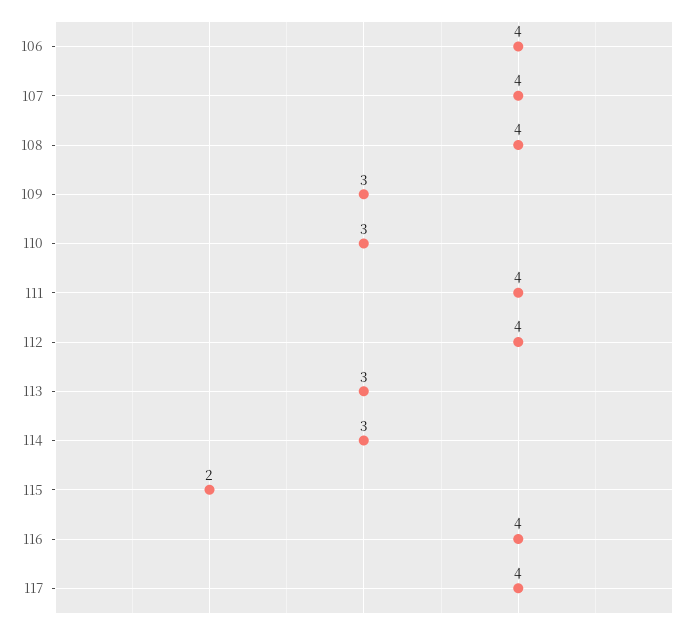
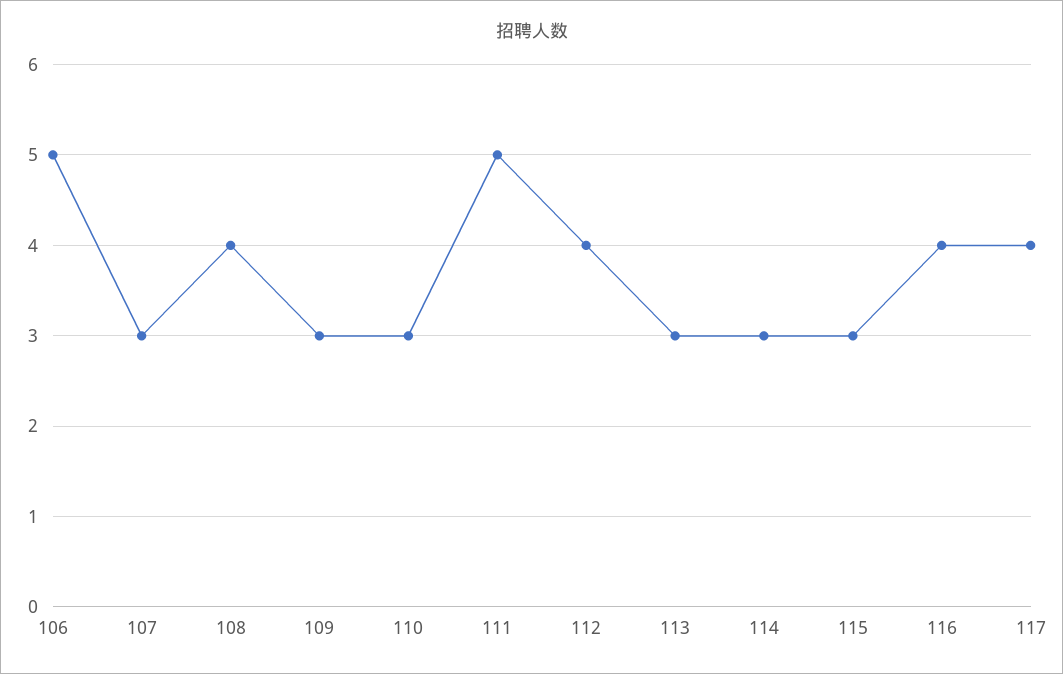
  {
-   "106": 4,
+   "106": 5,
-   "107": 4,
+   "107": 3,
    "108": 4,
    "109": 3,
    "110": 3,
-   "111": 4,
+   "111": 5,
    "112": 4,
    "113": 3,
    "114": 3,
-   "115": 2,
+   "115": 3,
    "116": 4,
    "117": 4
  }

